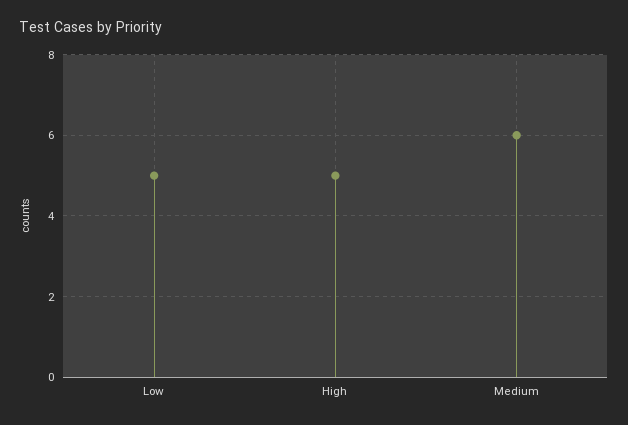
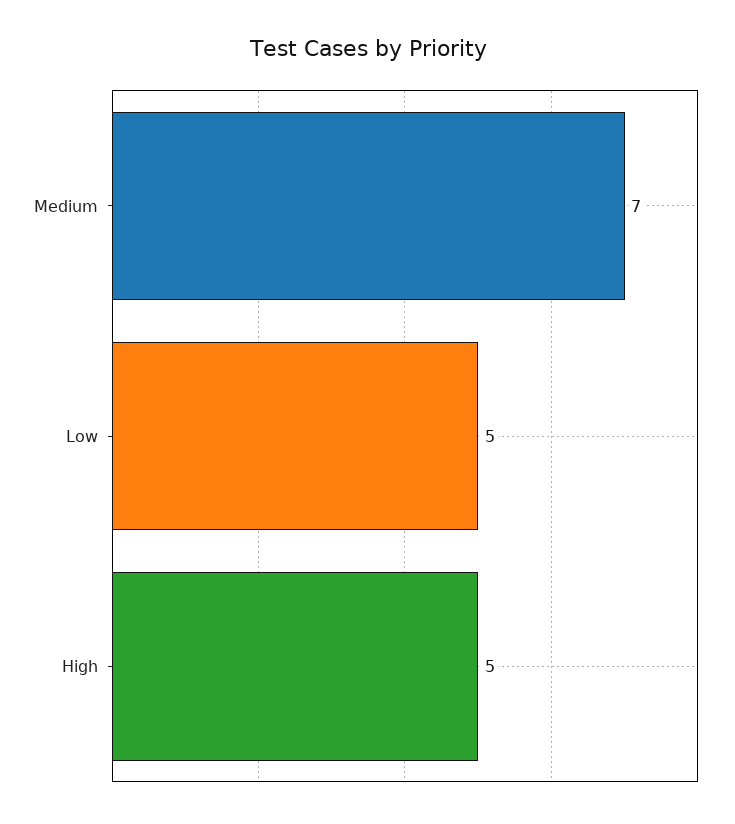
  {
    "Low": 5,
    "High": 5,
-   "Medium": 6
+   "Medium": 7
  }

